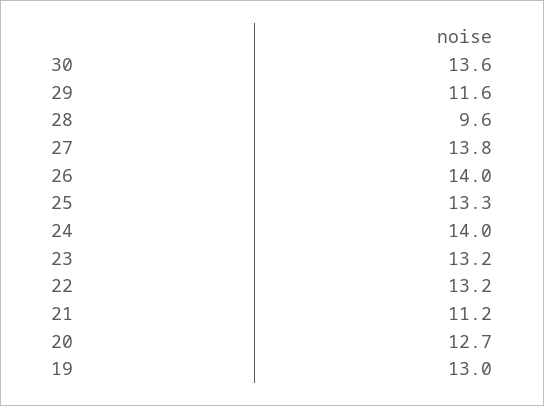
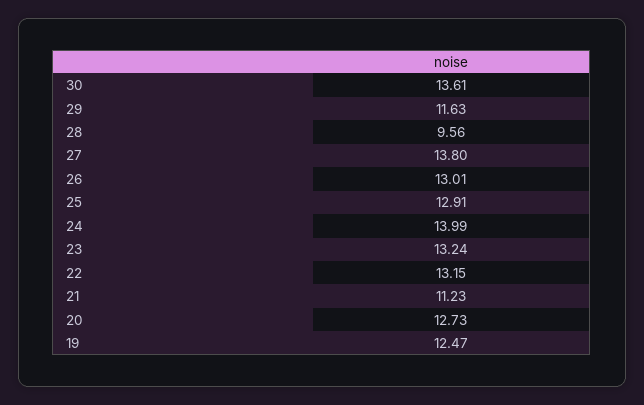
  {
    "30": 13.61,
    "29": 11.63,
    "28": 9.56,
    "27": 13.8,
-   "26": 14,
+   "26": 13.01,
-   "25": 13.3,
+   "25": 12.91,
    "24": 13.99,
    "23": 13.24,
    "22": 13.15,
    "21": 11.23,
    "20": 12.73,
-   "19": 13
+   "19": 12.47
  }

